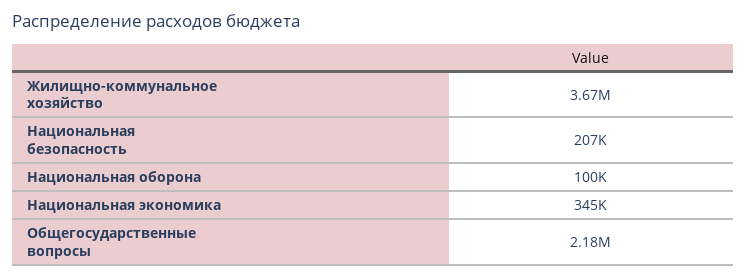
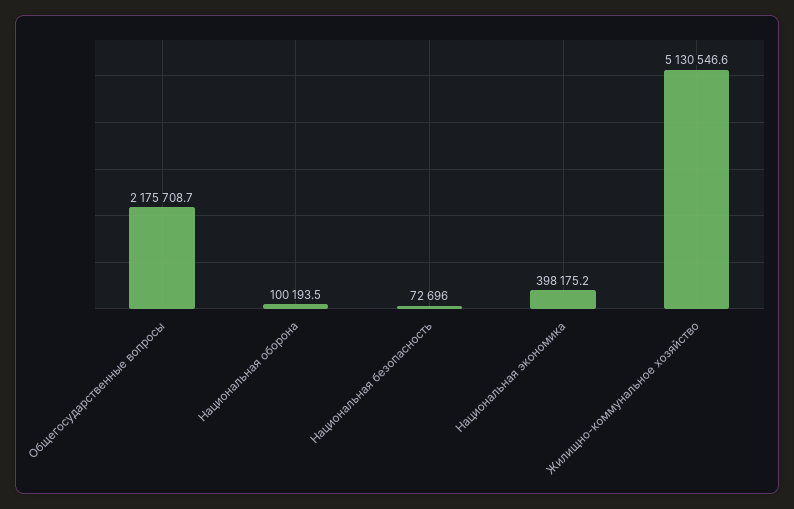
  {
-   "Жилищно-коммунальное хозяйство": 3670000,
+   "Жилищно-коммунальное хозяйство": 5130546.6,
-   "Национальная безопасность": 207000,
+   "Национальная безопасность": 72696,
    "Национальная оборона": 100193.5,
-   "Национальная экономика": 345000,
+   "Национальная экономика": 398175.2,
    "Общегосударственные вопросы": 2175708.7
  }

